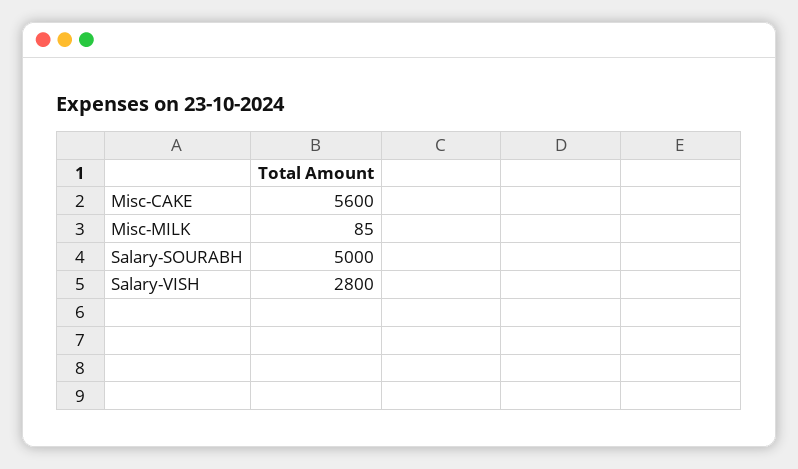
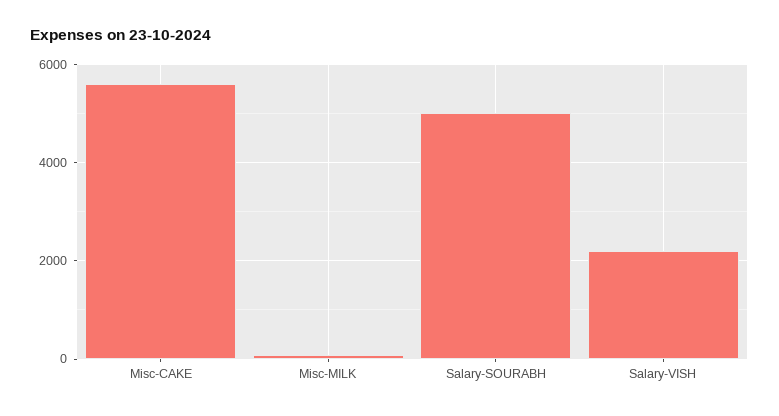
  {
    "Misc-CAKE": 5600,
    "Misc-MILK": 85,
    "Salary-SOURABH": 5000,
-   "Salary-VISH": 2800
+   "Salary-VISH": 2200
  }

